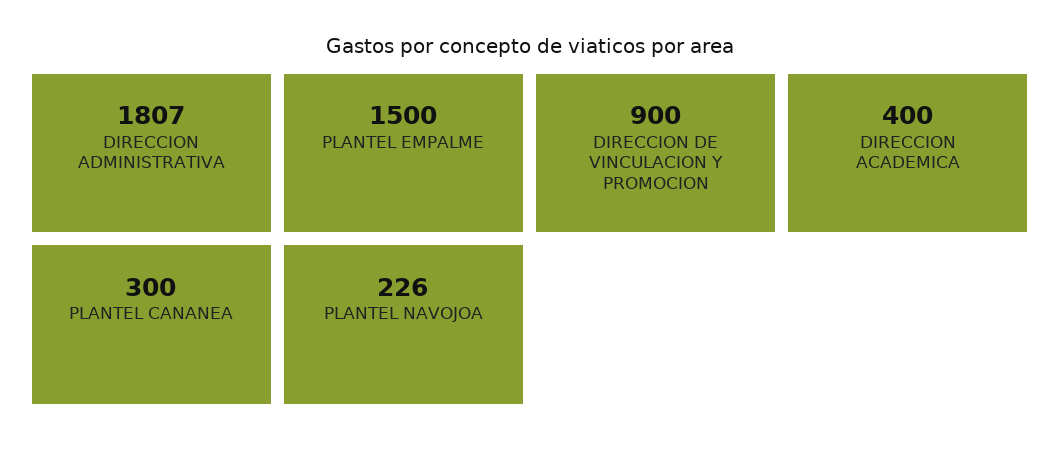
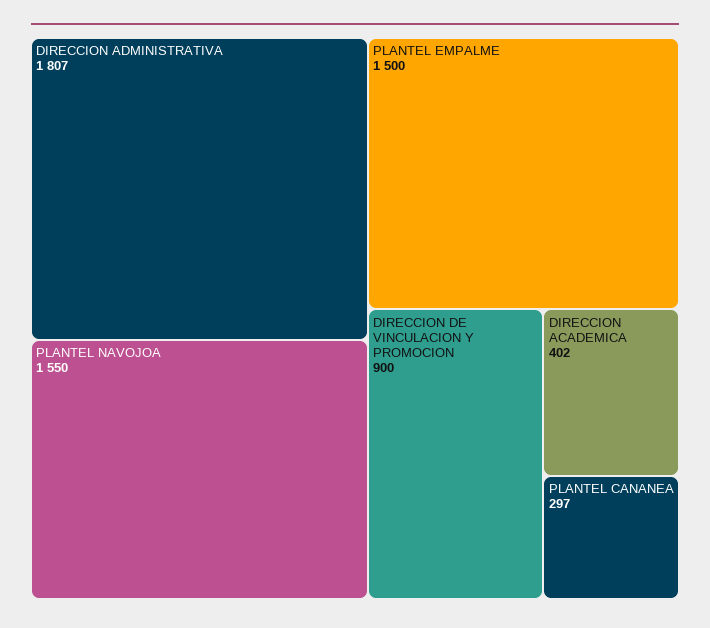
  {
    "DIRECCION ADMINISTRATIVA": 1807,
    "PLANTEL EMPALME": 1500,
    "DIRECCION DE VINCULACION Y PROMOCION": 900,
-   "DIRECCION ACADEMICA": 400,
+   "DIRECCION ACADEMICA": 402,
-   "PLANTEL CANANEA": 300,
+   "PLANTEL CANANEA": 297,
-   "PLANTEL NAVOJOA": 226
+   "PLANTEL NAVOJOA": 1550
  }

